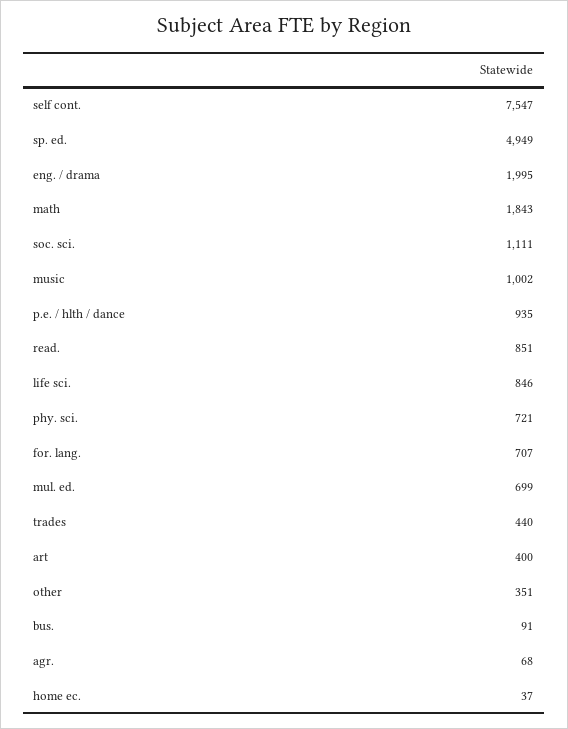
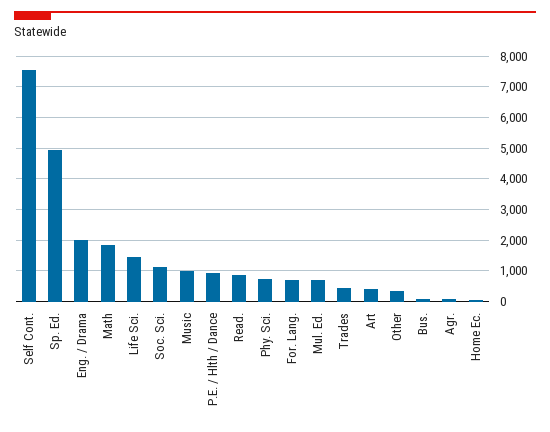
  {
    "self cont.": 7547,
    "sp. ed.": 4949,
    "eng. / drama": 1995,
    "math": 1843,
    "soc. sci.": 1111,
    "music": 1002,
    "p.e. / hlth / dance": 935,
    "read.": 851,
-   "life sci.": 846,
+   "life sci.": 1400,
    "phy. sci.": 721,
    "for. lang.": 707,
    "mul. ed.": 699,
    "trades": 440,
    "art": 400,
    "other": 351,
    "bus.": 91,
    "agr.": 68,
    "home ec.": 37
  }

